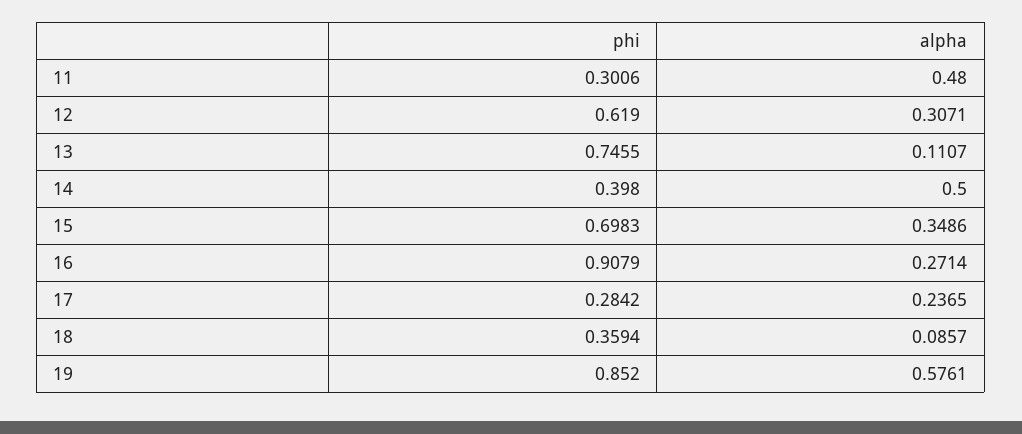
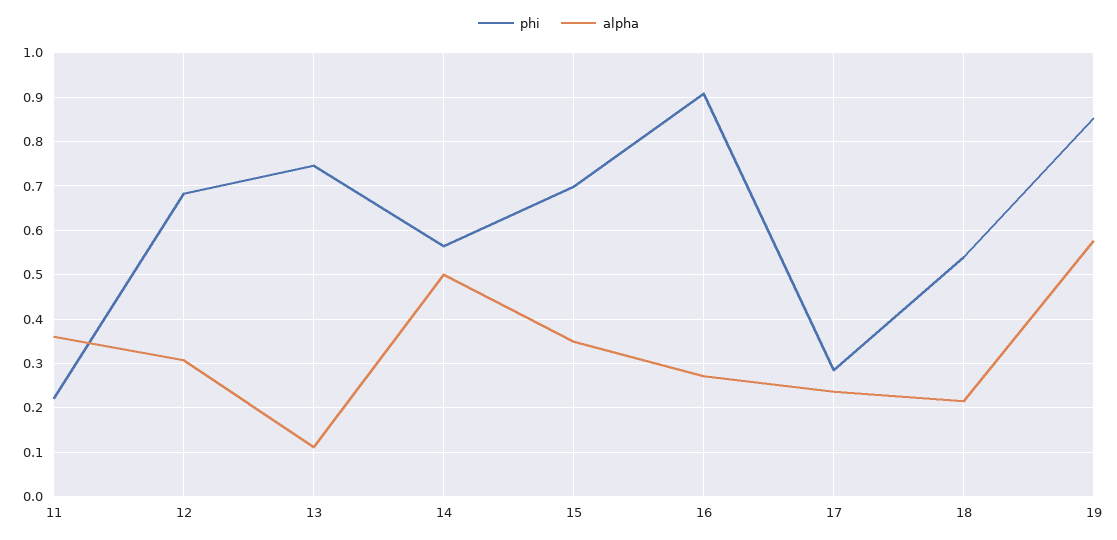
  {
    "phi": {
-     "11": 0.3006,
+     "11": 0.22,
-     "12": 0.619,
+     "12": 0.68,
      "13": 0.7455,
-     "14": 0.398,
+     "14": 0.56,
      "15": 0.6983,
      "16": 0.9079,
      "17": 0.2842,
-     "18": 0.3594,
+     "18": 0.54,
      "19": 0.852
    },
    "alpha": {
-     "11": 0.48,
+     "11": 0.36,
      "12": 0.3071,
      "13": 0.1107,
      "14": 0.5,
      "15": 0.3486,
      "16": 0.2714,
      "17": 0.2365,
-     "18": 0.0857,
+     "18": 0.22,
      "19": 0.5761
    }
  }

